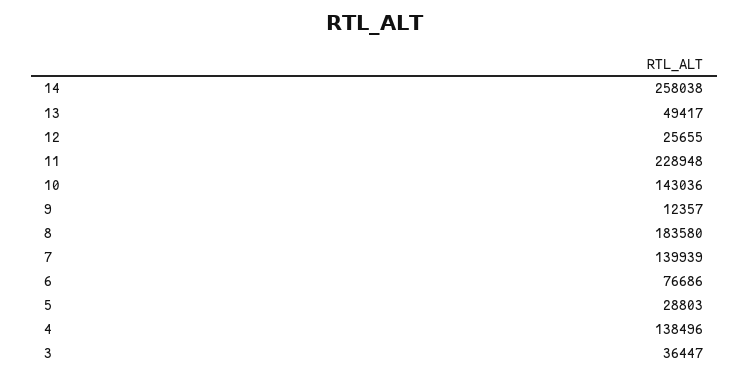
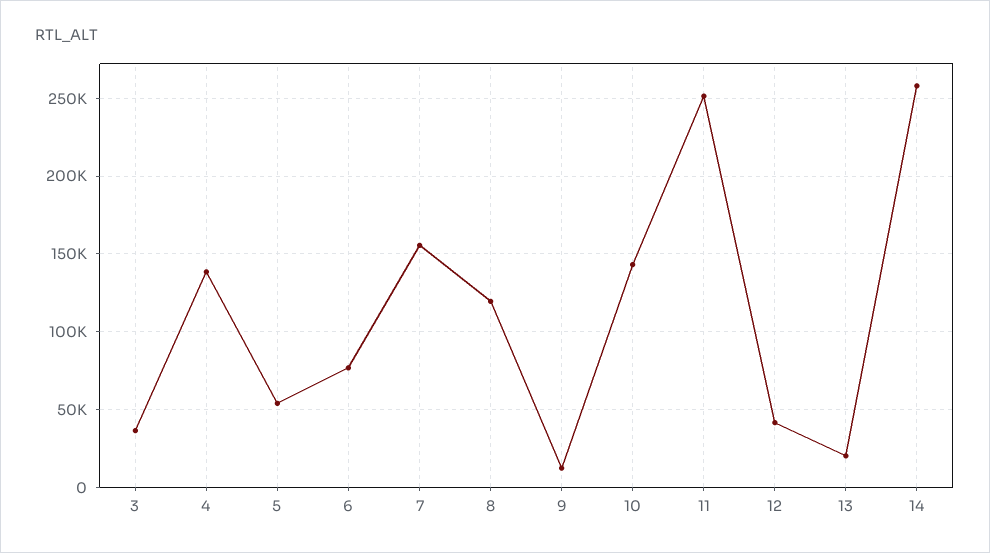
  {
    "14": 258038,
-   "13": 49417,
+   "13": 20000,
-   "12": 25655,
+   "12": 40000,
-   "11": 228948,
+   "11": 250000,
    "10": 143036,
    "9": 12357,
-   "8": 183580,
+   "8": 120000,
-   "7": 139939,
+   "7": 155000,
    "6": 76686,
-   "5": 28803,
+   "5": 55000,
    "4": 138496,
    "3": 36447
  }

